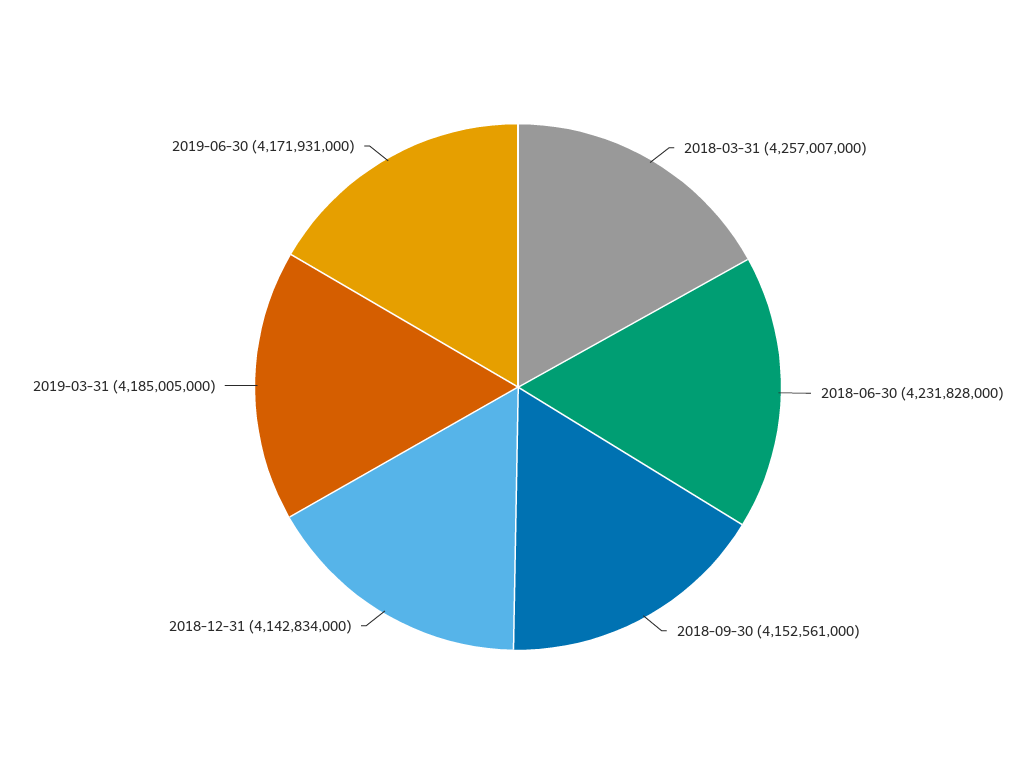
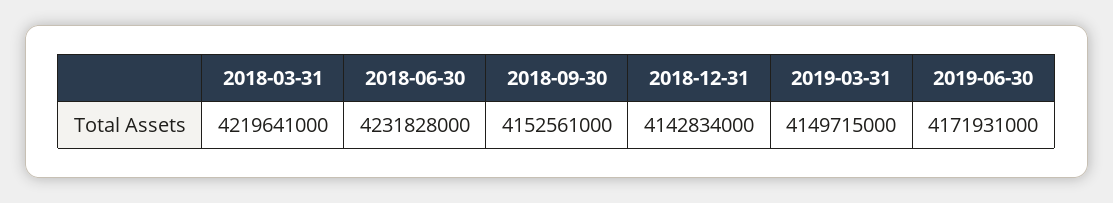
  {
-   "2018-03-31": 4257007000,
+   "2018-03-31": 4219641000,
    "2018-06-30": 4231828000,
    "2018-09-30": 4152561000,
    "2018-12-31": 4142834000,
-   "2019-03-31": 4185005000,
+   "2019-03-31": 4149715000,
    "2019-06-30": 4171931000
  }

